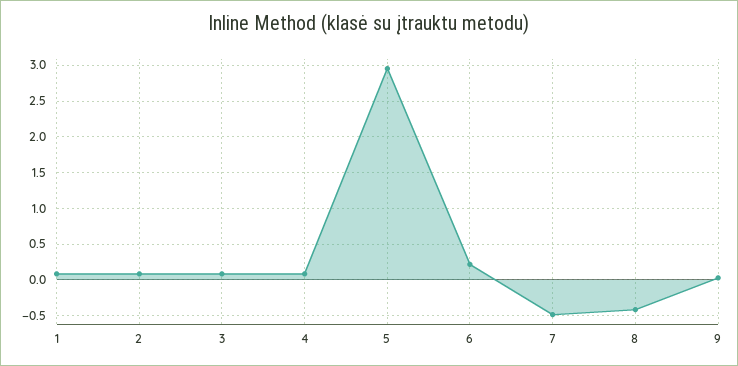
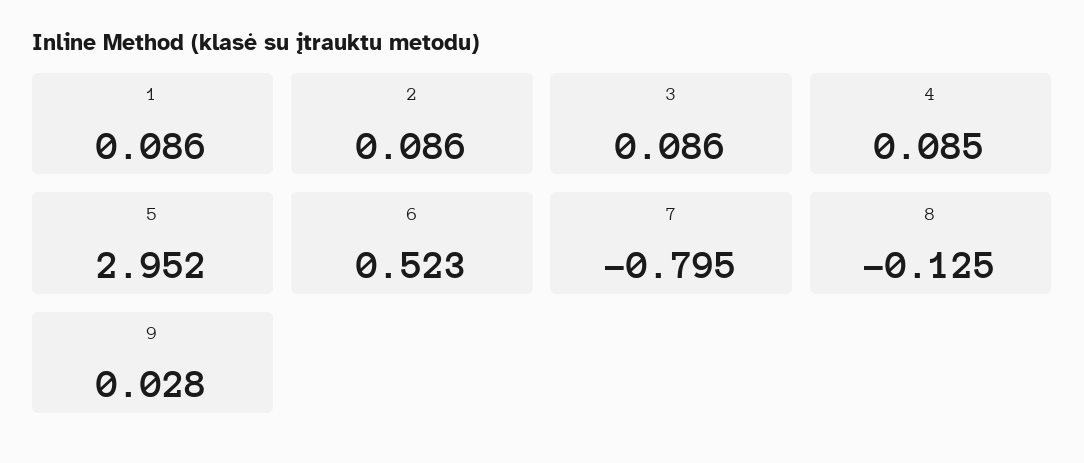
  {
    "1": 0.086,
    "2": 0.086,
    "3": 0.086,
    "4": 0.085,
    "5": 2.952,
-   "6": 0.2,
+   "6": 0.523,
-   "7": -0.5,
+   "7": -0.795,
-   "8": -0.4,
+   "8": -0.125,
    "9": 0.028
  }

